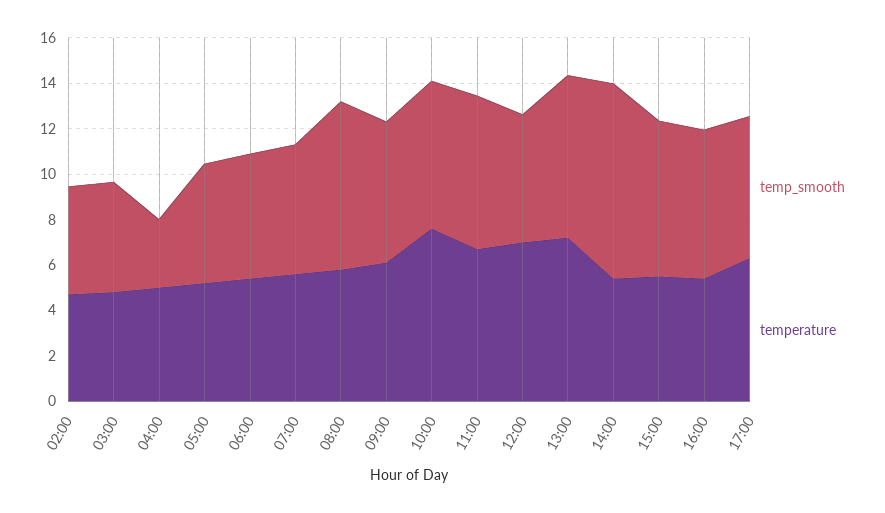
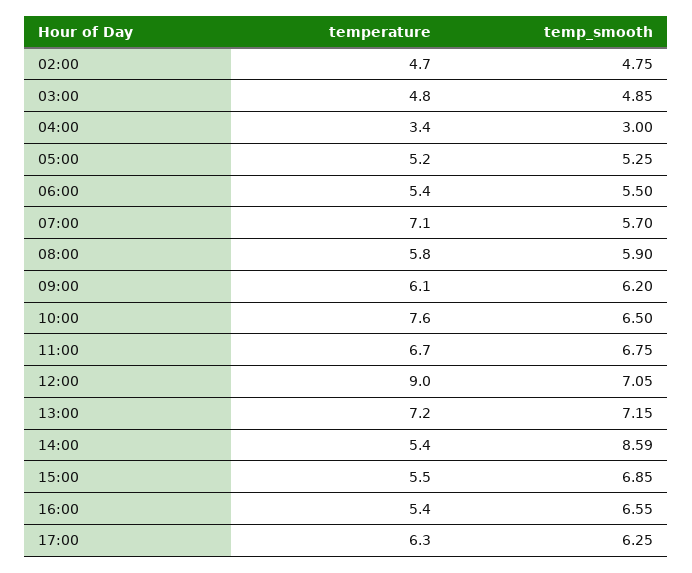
  {
    "temp_smooth": {
      "02:00": 4.75,
      "03:00": 4.85,
      "04:00": 3,
      "05:00": 5.25,
      "06:00": 5.5,
      "07:00": 5.7,
-     "08:00": 7.5,
+     "08:00": 5.9,
      "09:00": 6.2,
      "10:00": 6.5,
      "11:00": 6.75,
-     "12:00": 5.5,
+     "12:00": 7.05,
      "13:00": 7.15,
      "14:00": 8.59,
      "15:00": 6.85,
      "16:00": 6.55,
      "17:00": 6.25
    },
    "temperature": {
      "02:00": 4.7,
      "03:00": 4.8,
-     "04:00": 5,
+     "04:00": 3.4,
      "05:00": 5.2,
      "06:00": 5.4,
-     "07:00": 5.5,
+     "07:00": 7.1,
      "08:00": 5.8,
      "09:00": 6.1,
      "10:00": 7.6,
      "11:00": 6.7,
-     "12:00": 7,
+     "12:00": 9,
      "13:00": 7.2,
      "14:00": 5.4,
      "15:00": 5.5,
      "16:00": 5.4,
      "17:00": 6.3
    }
  }

